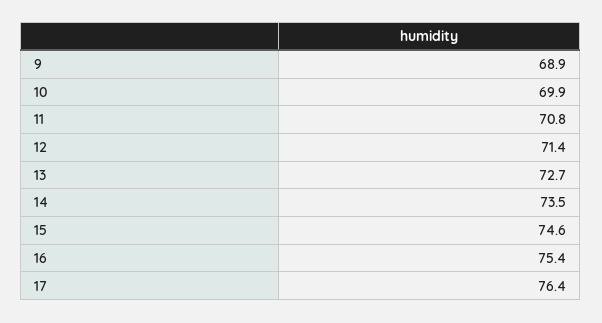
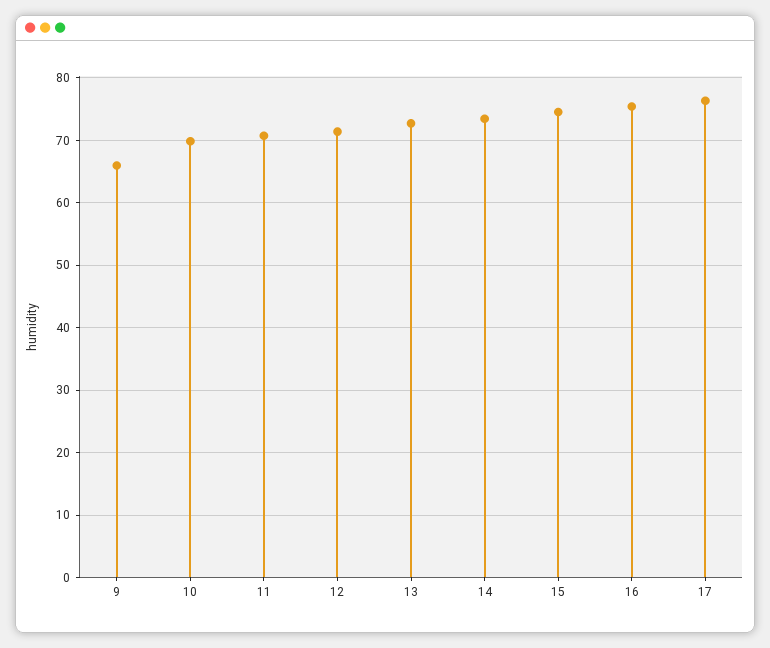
  {
-   "9": 68.9,
+   "9": 66,
    "10": 69.9,
    "11": 70.8,
    "12": 71.4,
    "13": 72.7,
    "14": 73.5,
    "15": 74.6,
    "16": 75.4,
    "17": 76.4
  }

